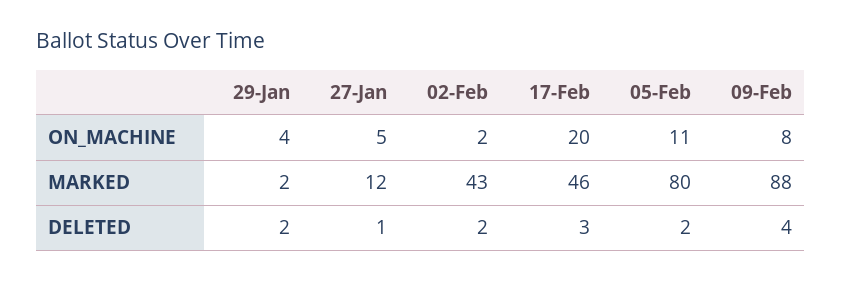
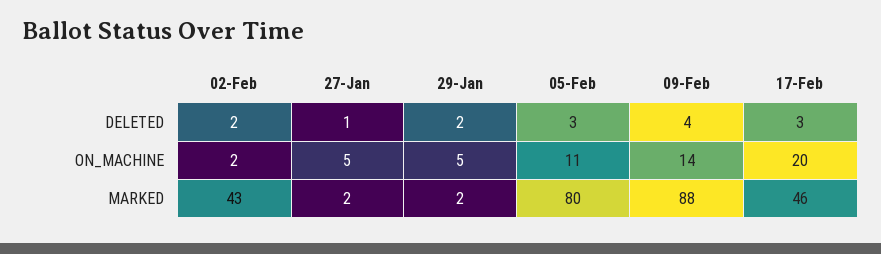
  {
    "29-Jan": {
-     "ON_MACHINE": 4,
+     "ON_MACHINE": 5,
      "MARKED": 2,
      "DELETED": 2
    },
    "27-Jan": {
      "ON_MACHINE": 5,
-     "MARKED": 12,
+     "MARKED": 2,
      "DELETED": 1
    },
    "02-Feb": {
      "ON_MACHINE": 2,
      "MARKED": 43,
      "DELETED": 2
    },
    "17-Feb": {
      "ON_MACHINE": 20,
      "MARKED": 46,
      "DELETED": 3
    },
    "05-Feb": {
      "ON_MACHINE": 11,
      "MARKED": 80,
-     "DELETED": 2
+     "DELETED": 3
    },
    "09-Feb": {
-     "ON_MACHINE": 8,
+     "ON_MACHINE": 14,
      "MARKED": 88,
      "DELETED": 4
    }
  }

